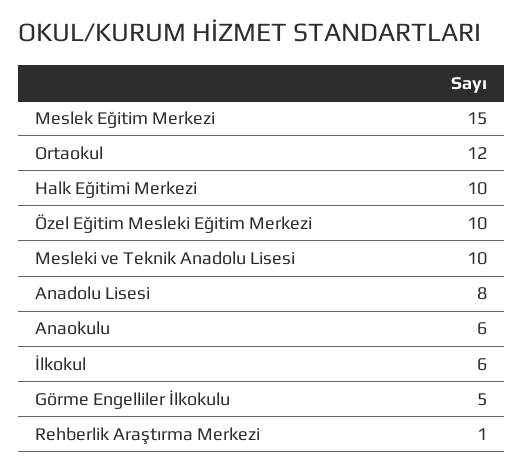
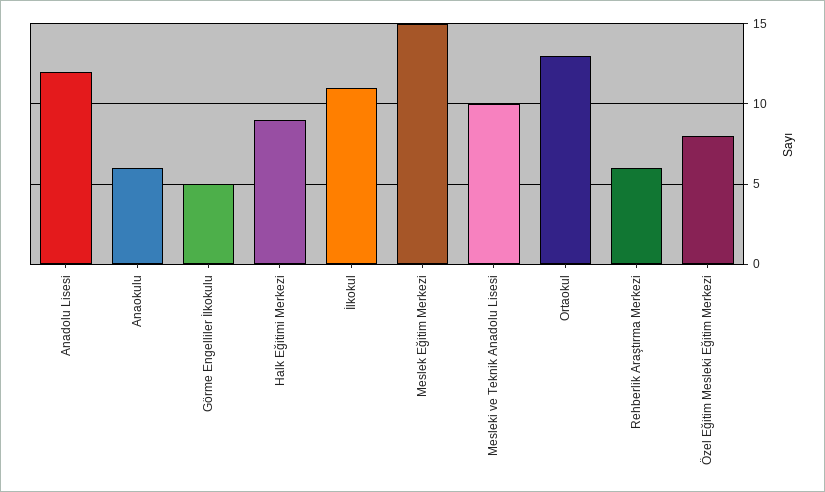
  {
    "Meslek Eğitim Merkezi": 15,
-   "Ortaokul": 12,
+   "Ortaokul": 13,
-   "Halk Eğitimi Merkezi": 10,
+   "Halk Eğitimi Merkezi": 9,
-   "Özel Eğitim Mesleki Eğitim Merkezi": 10,
+   "Özel Eğitim Mesleki Eğitim Merkezi": 8,
    "Mesleki ve Teknik Anadolu Lisesi": 10,
-   "Anadolu Lisesi": 8,
+   "Anadolu Lisesi": 12,
    "Anaokulu": 6,
-   "İlkokul": 6,
+   "İlkokul": 11,
    "Görme Engelliler İlkokulu": 5,
-   "Rehberlik Araştırma Merkezi": 1
+   "Rehberlik Araştırma Merkezi": 6
  }

